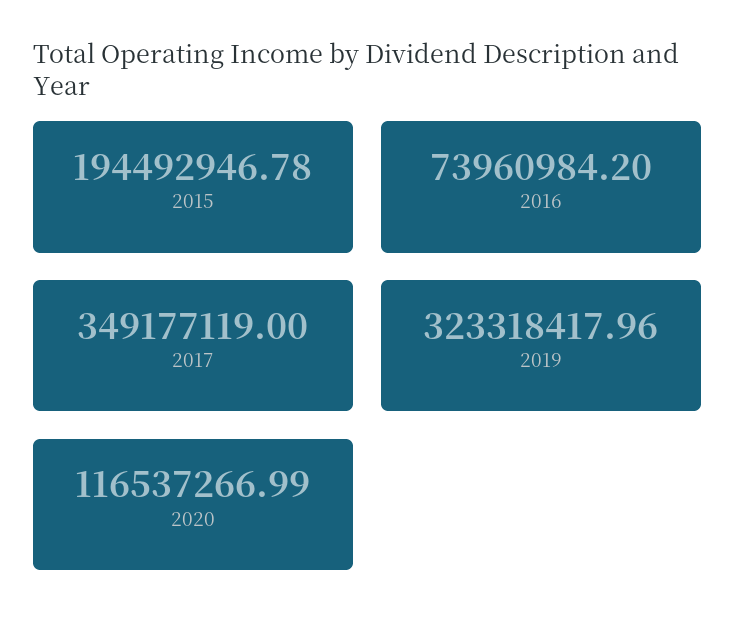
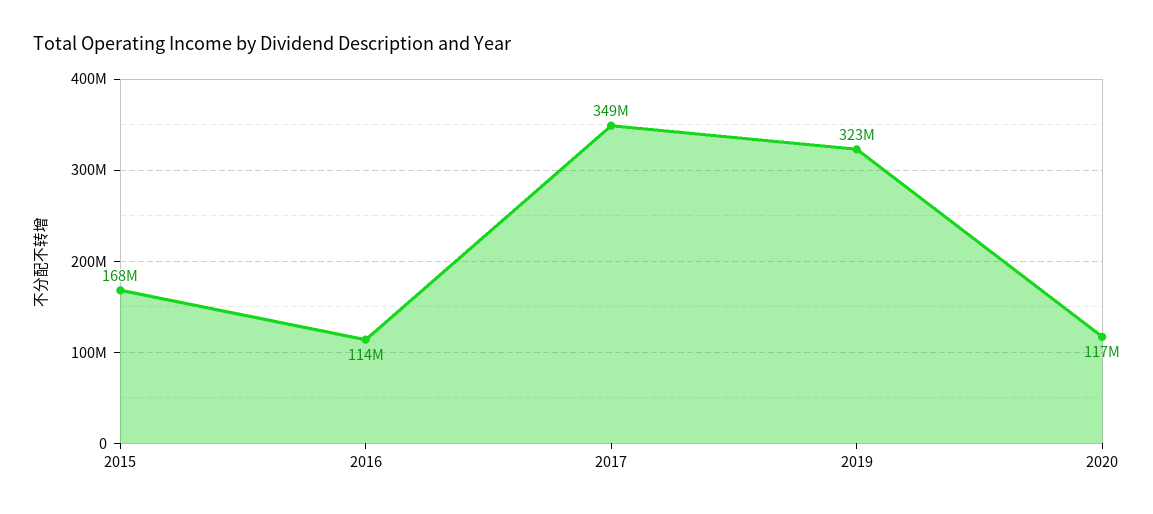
  {
-   "2015": 194492946.78,
+   "2015": 168000000,
-   "2016": 73960984.2,
+   "2016": 114000000,
    "2017": 349177119,
    "2019": 323318417.96,
    "2020": 116537266.99
  }

